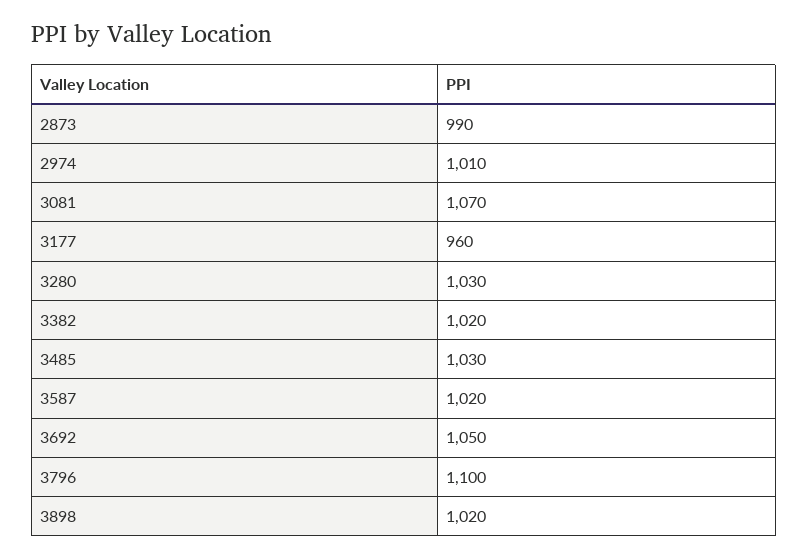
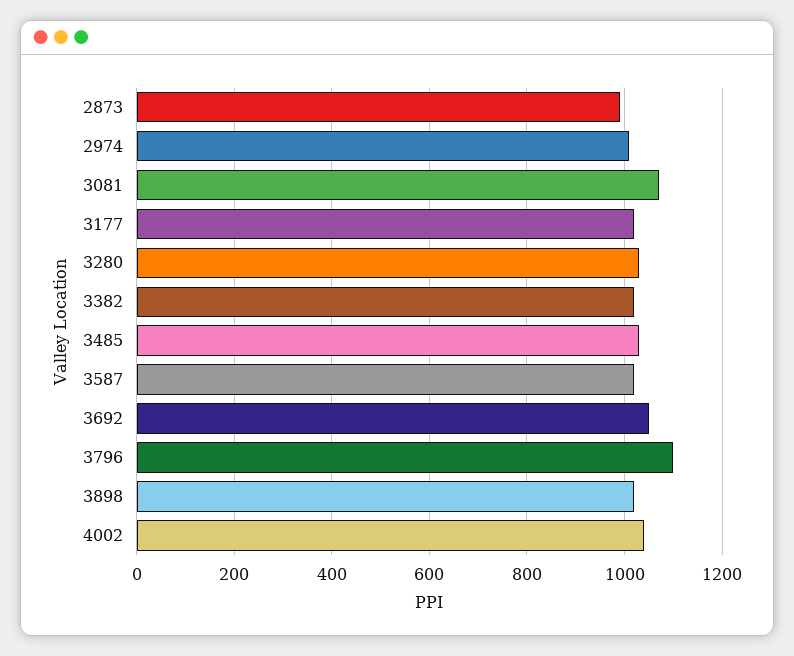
  {
    "2873": 990,
    "2974": 1010,
    "3081": 1070,
-   "3177": 960,
+   "3177": 1020,
    "3280": 1030,
    "3382": 1020,
    "3485": 1030,
    "3587": 1020,
    "3692": 1050,
    "3796": 1100,
-   "3898": 1020
+   "3898": 1020,
+   "4002": 1040
  }

